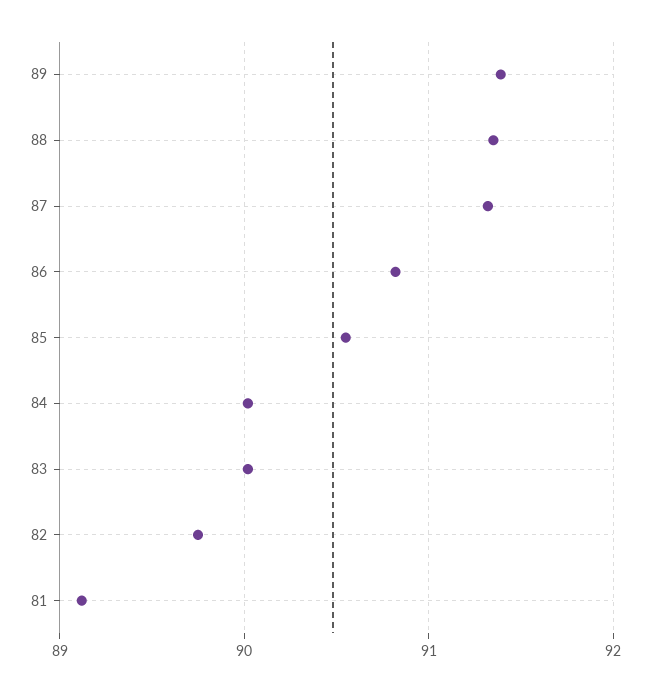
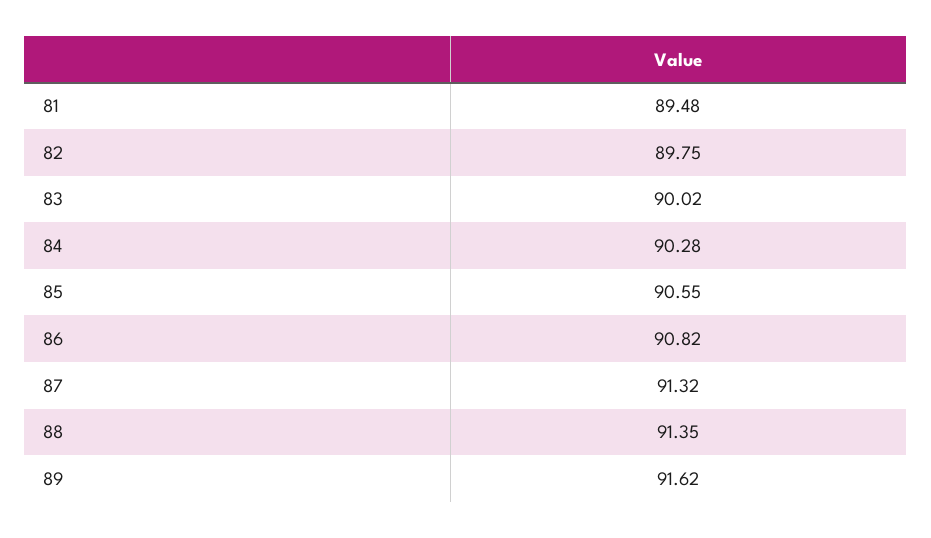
  {
-   "89": 91.4,
+   "89": 91.62,
    "88": 91.35,
    "87": 91.32,
    "86": 90.82,
    "85": 90.55,
-   "84": 90,
+   "84": 90.28,
    "83": 90.02,
    "82": 89.75,
-   "81": 89.1
+   "81": 89.48
  }

